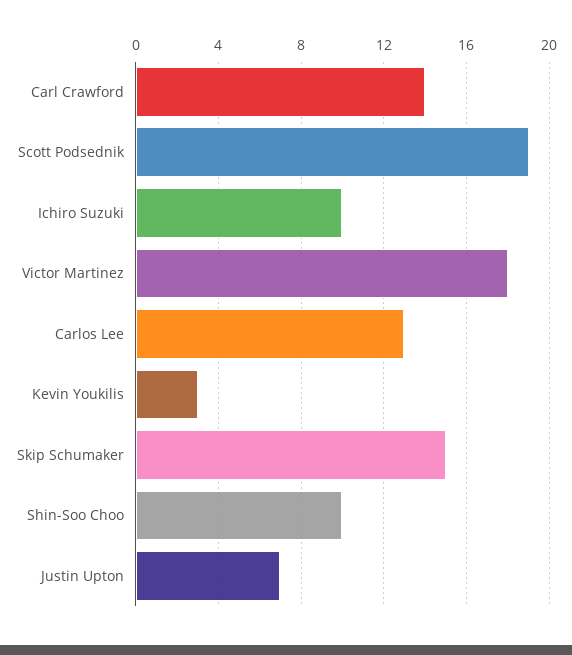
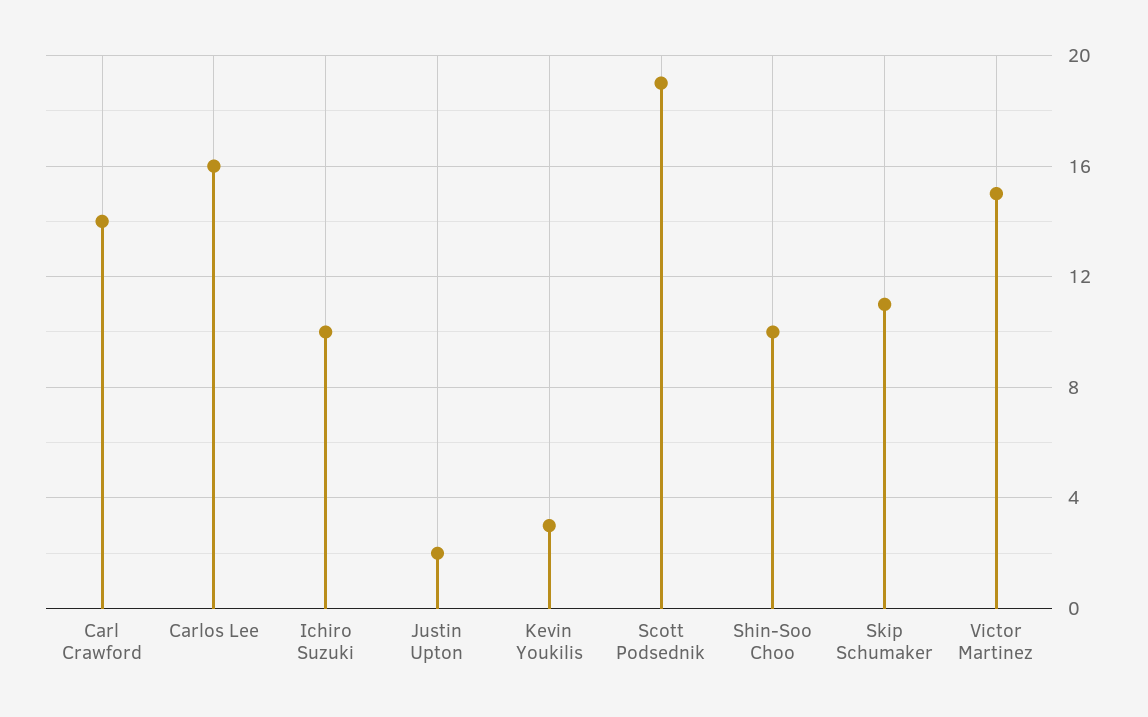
  {
    "Carl Crawford": 14,
    "Scott Podsednik": 19,
    "Ichiro Suzuki": 10,
-   "Victor Martinez": 18,
+   "Victor Martinez": 15,
-   "Carlos Lee": 13,
+   "Carlos Lee": 16,
    "Kevin Youkilis": 3,
-   "Skip Schumaker": 15,
+   "Skip Schumaker": 11,
    "Shin-Soo Choo": 10,
-   "Justin Upton": 7
+   "Justin Upton": 2
  }

